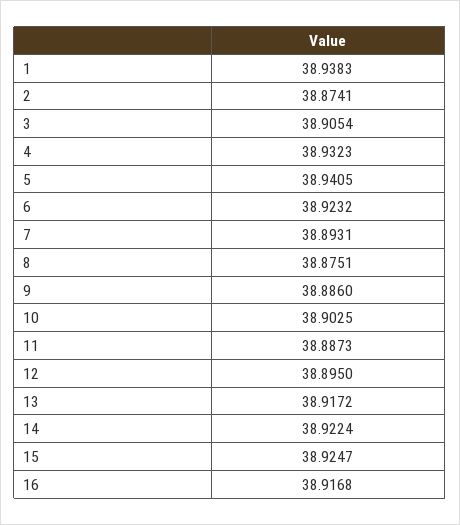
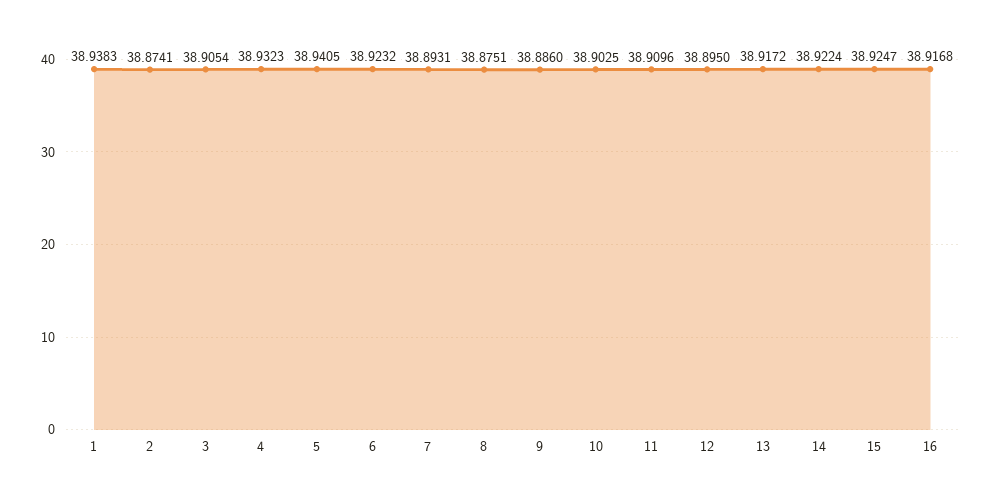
  {
    "1": 38.9383,
    "2": 38.8741,
    "3": 38.9054,
    "4": 38.9323,
    "5": 38.9405,
    "6": 38.9232,
    "7": 38.8931,
    "8": 38.8751,
    "9": 38.886,
    "10": 38.9025,
-   "11": 38.8873,
+   "11": 38.9096,
    "12": 38.895,
    "13": 38.9172,
    "14": 38.9224,
    "15": 38.9247,
    "16": 38.9168
  }

